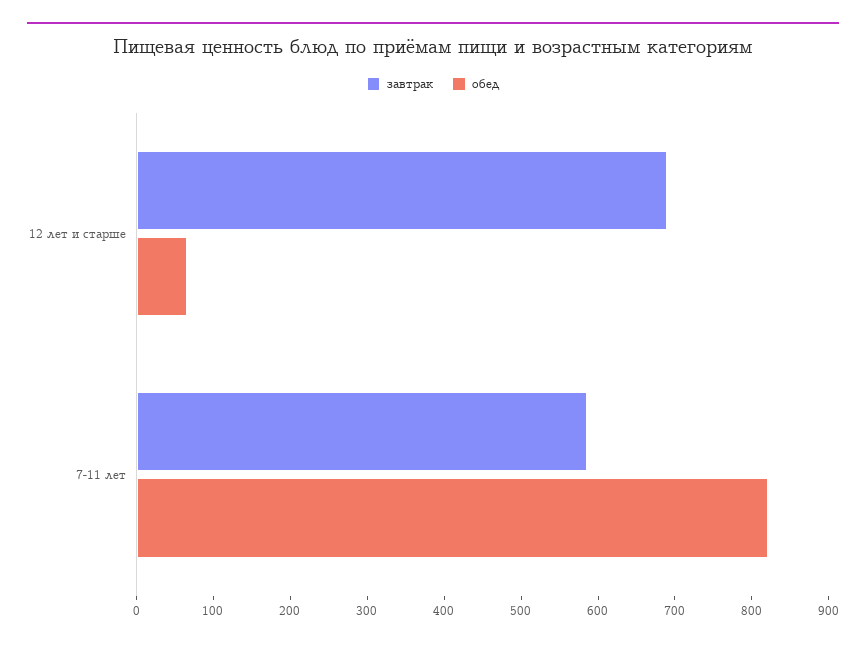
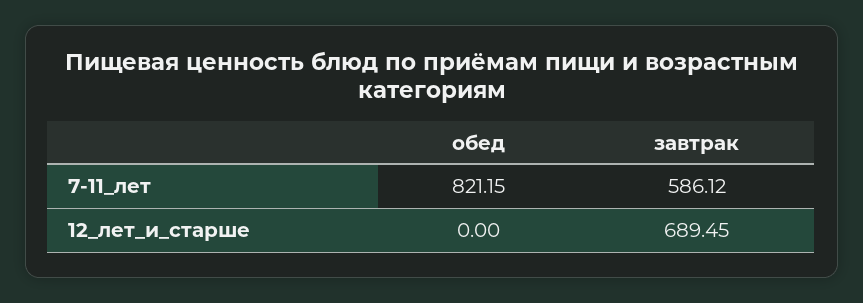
  {
    "завтрак": {
      "12 лет и старше": 689.45,
      "7-11 лет": 586.12
    },
    "обед": {
-     "12 лет и старше": 60,
+     "12 лет и старше": 0,
      "7-11 лет": 821.15
    }
  }

